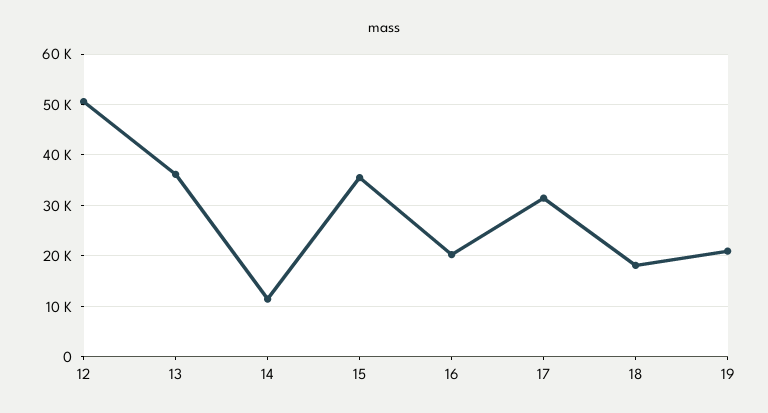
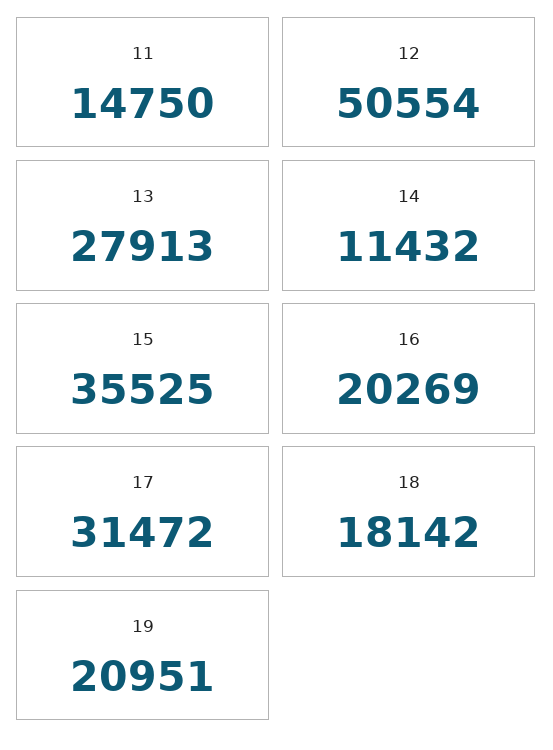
  {
    "12": 50554,
-   "13": 36000,
+   "13": 27913,
    "14": 11432,
    "15": 35525,
    "16": 20269,
    "17": 31472,
    "18": 18142,
-   "19": 20951
+   "19": 20951,
+   "11": 14750
  }

